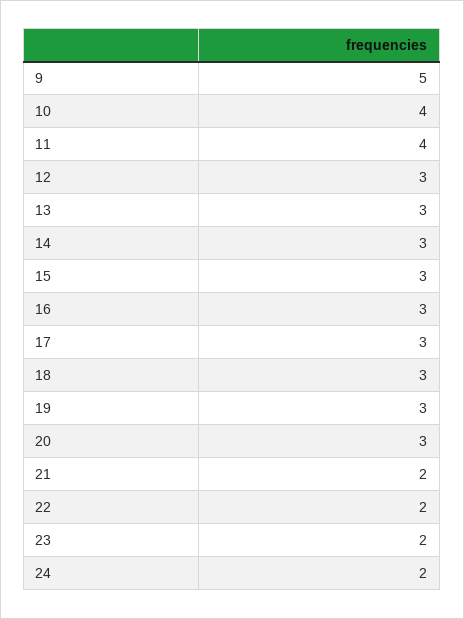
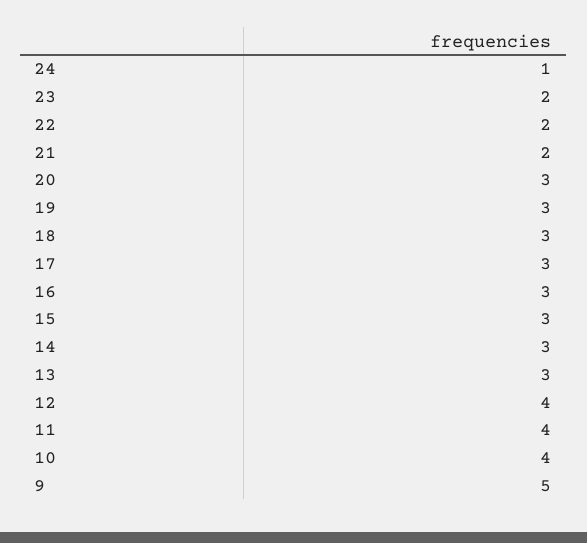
  {
    "9": 5,
    "10": 4,
    "11": 4,
-   "12": 3,
+   "12": 4,
    "13": 3,
    "14": 3,
    "15": 3,
    "16": 3,
    "17": 3,
    "18": 3,
    "19": 3,
    "20": 3,
    "21": 2,
    "22": 2,
    "23": 2,
-   "24": 2
+   "24": 1
  }

